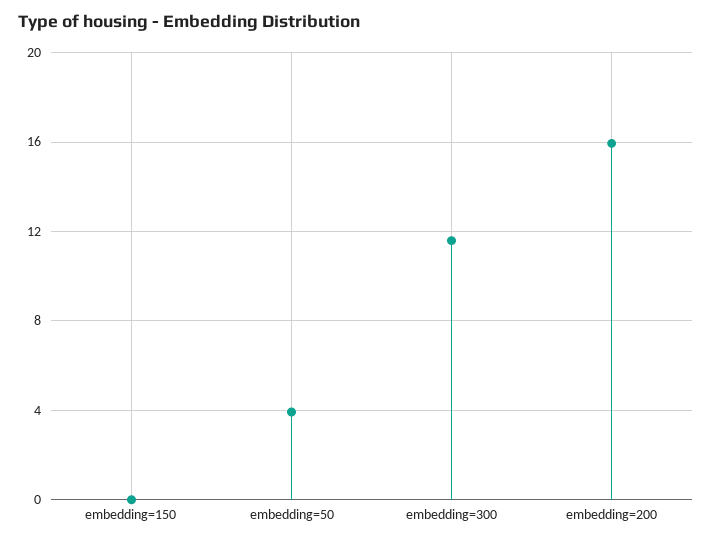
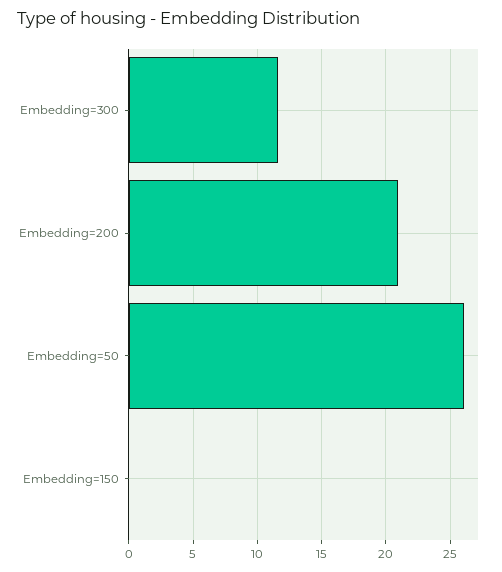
  {
    "embedding=150": 0,
-   "embedding=50": 4,
+   "embedding=50": 26,
    "embedding=300": 11.5,
-   "embedding=200": 16
+   "embedding=200": 21
  }

